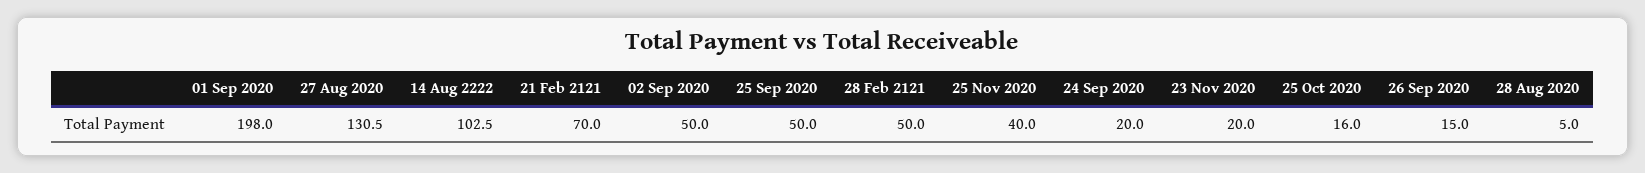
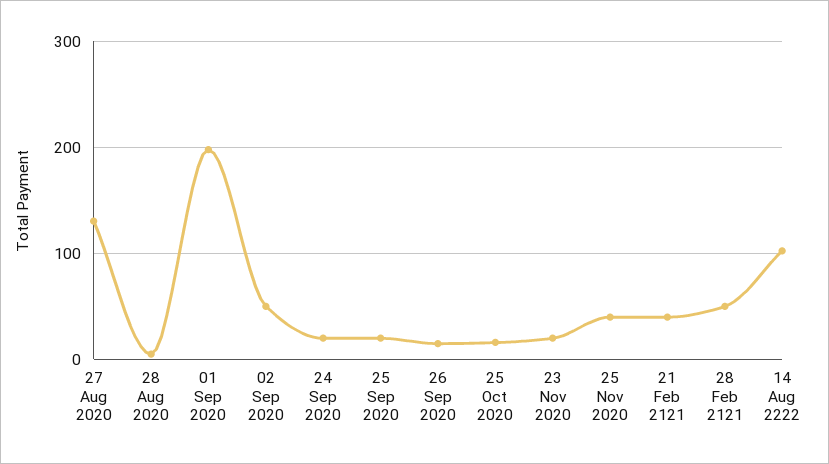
  {
    "01 Sep 2020": 198,
    "27 Aug 2020": 130.5,
    "14 Aug 2222": 102.5,
-   "21 Feb 2121": 70,
+   "21 Feb 2121": 40,
    "02 Sep 2020": 50,
-   "25 Sep 2020": 50,
+   "25 Sep 2020": 20,
    "28 Feb 2121": 50,
    "25 Nov 2020": 40,
    "24 Sep 2020": 20,
    "23 Nov 2020": 20,
    "25 Oct 2020": 16,
    "26 Sep 2020": 15,
    "28 Aug 2020": 5
  }

